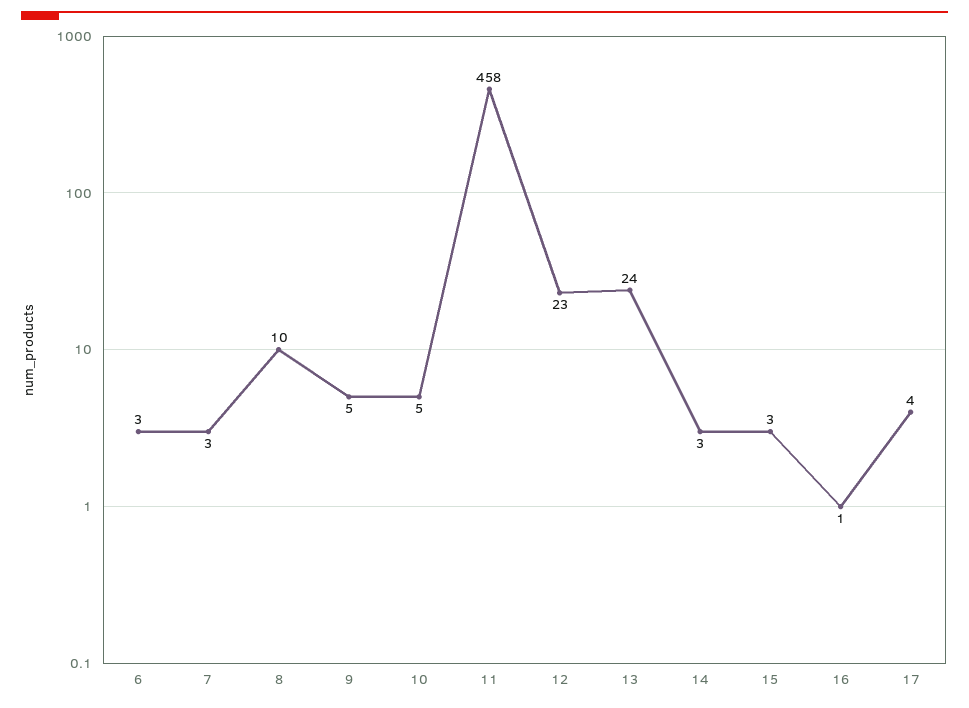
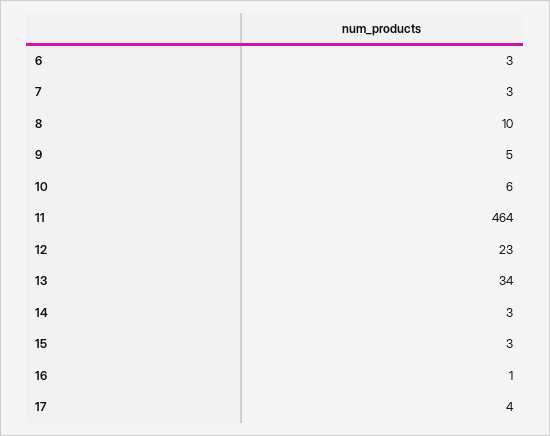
  {
    "6": 3,
    "7": 3,
    "8": 10,
    "9": 5,
-   "10": 5,
+   "10": 6,
-   "11": 458,
+   "11": 464,
    "12": 23,
-   "13": 24,
+   "13": 34,
    "14": 3,
    "15": 3,
    "16": 1,
    "17": 4
  }

